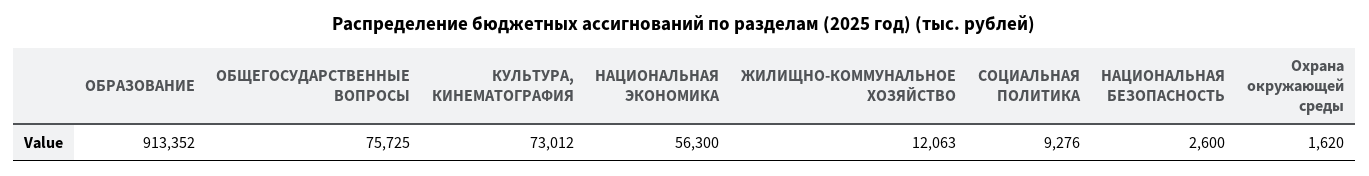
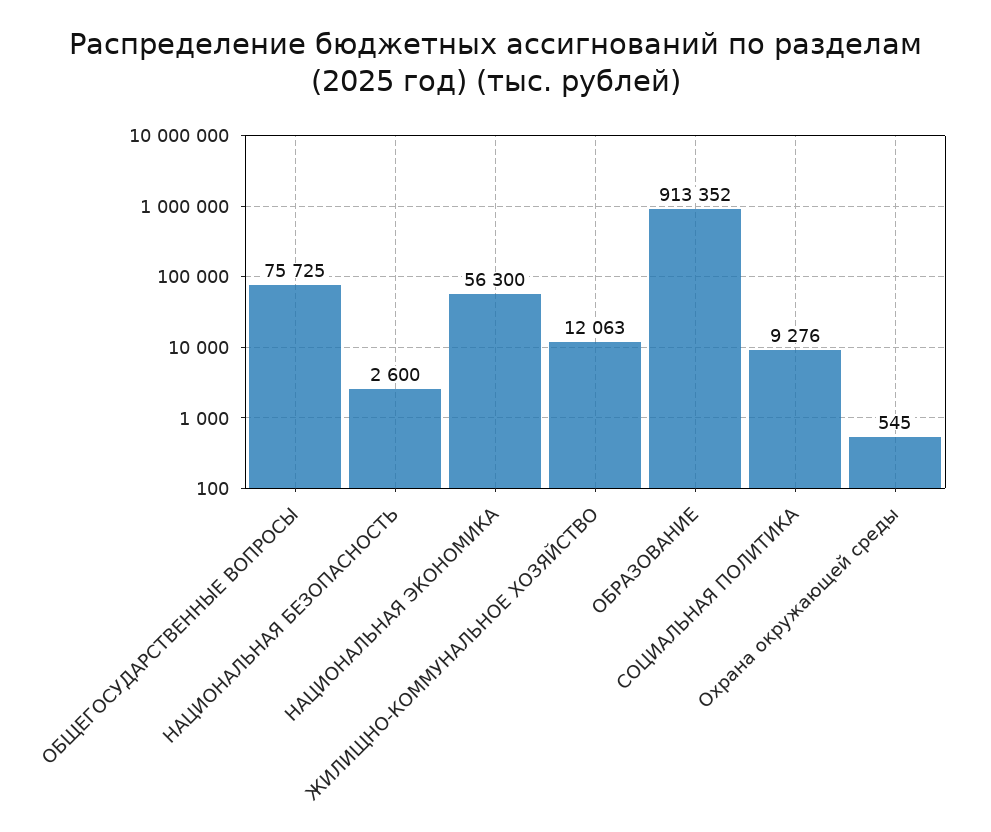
  {
    "ОБРАЗОВАНИЕ": 913352,
    "ОБЩЕГОСУДАРСТВЕННЫЕ ВОПРОСЫ": 75725,
-   "КУЛЬТУРА, КИНЕМАТОГРАФИЯ": 73012,
    "НАЦИОНАЛЬНАЯ ЭКОНОМИКА": 56300,
    "ЖИЛИЩНО-КОММУНАЛЬНОЕ ХОЗЯЙСТВО": 12063,
    "СОЦИАЛЬНАЯ ПОЛИТИКА": 9276,
    "НАЦИОНАЛЬНАЯ БЕЗОПАСНОСТЬ": 2600,
-   "Охрана окружающей среды": 1620
+   "Охрана окружающей среды": 545
  }

